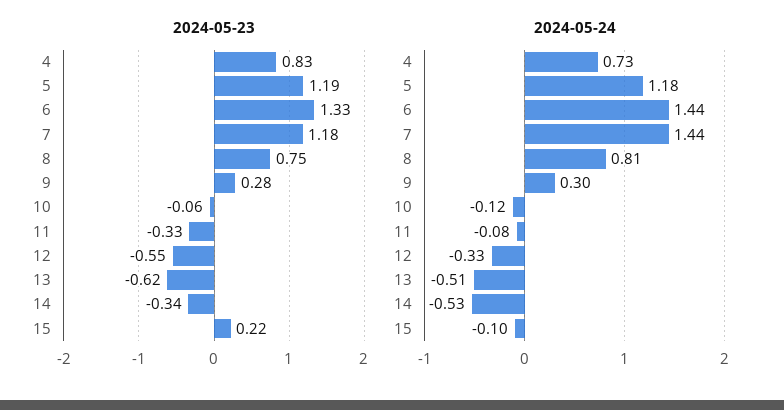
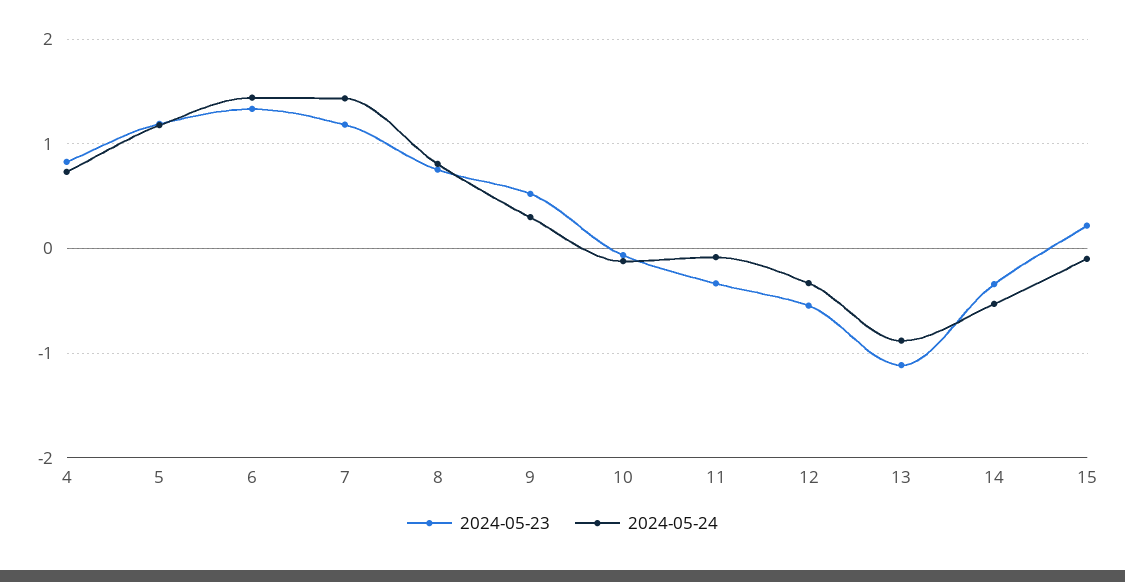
  {
    "2024-05-23": {
      "4": 0.83,
      "5": 1.19,
      "6": 1.33,
      "7": 1.18,
      "8": 0.75,
-     "9": 0.28,
+     "9": 0.5,
      "10": -0.06,
      "11": -0.33,
      "12": -0.55,
-     "13": -0.62,
+     "13": -1.1,
      "14": -0.34,
      "15": 0.22
    },
    "2024-05-24": {
      "4": 0.73,
      "5": 1.18,
      "6": 1.44,
      "7": 1.44,
      "8": 0.81,
      "9": 0.3,
      "10": -0.12,
      "11": -0.08,
      "12": -0.33,
-     "13": -0.51,
+     "13": -0.9,
      "14": -0.53,
      "15": -0.1
    }
  }

